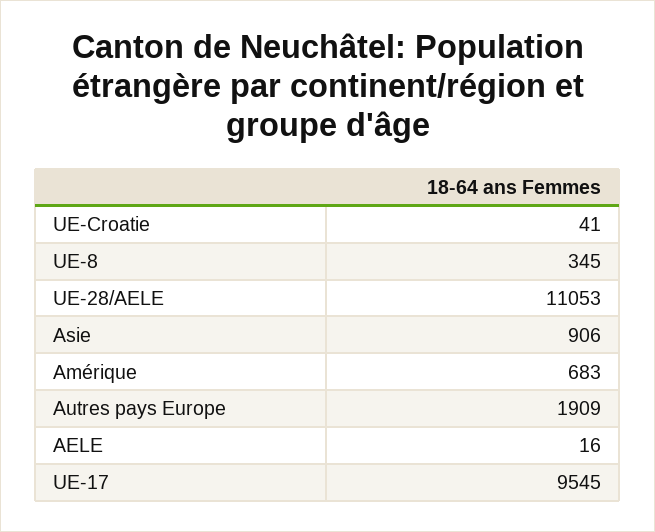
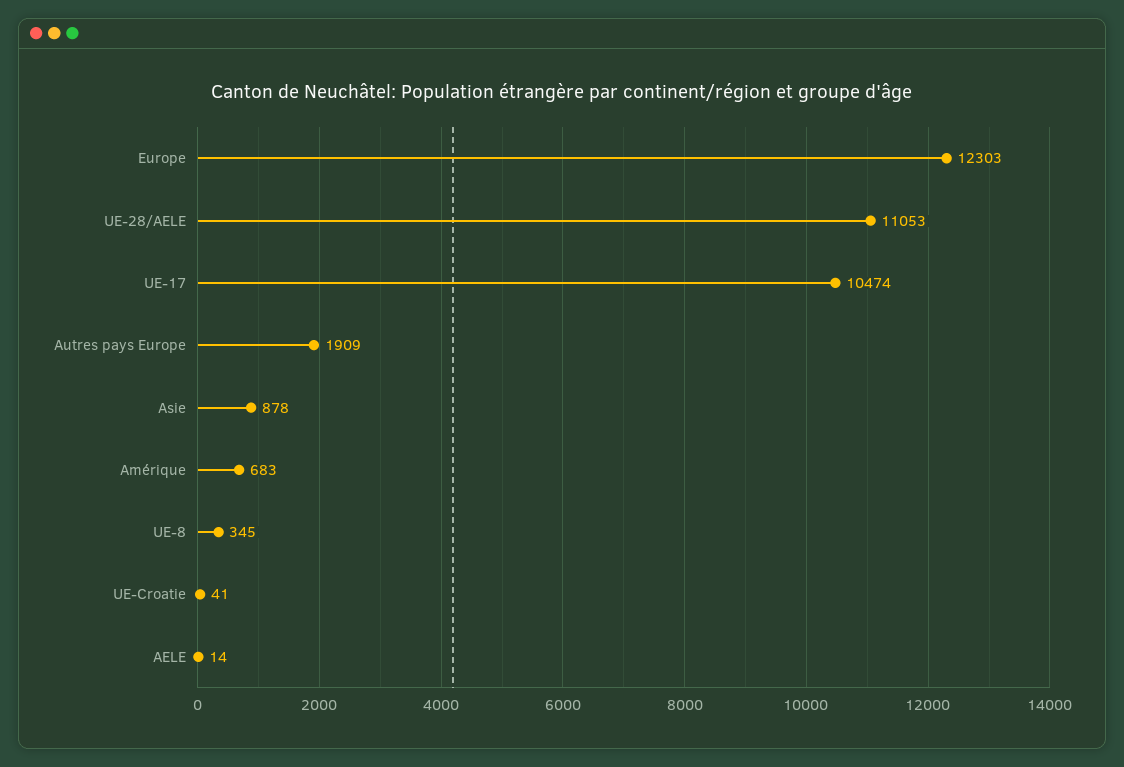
  {
    "UE-Croatie": 41,
    "UE-8": 345,
    "UE-28/AELE": 11053,
-   "Asie": 906,
+   "Asie": 878,
    "Amérique": 683,
    "Autres pays Europe": 1909,
-   "AELE": 16,
+   "AELE": 14,
-   "UE-17": 9545
+   "UE-17": 10474,
+   "Europe": 12303
  }

